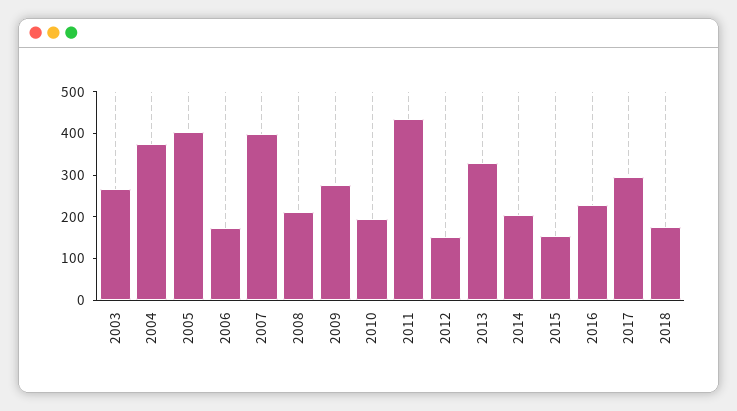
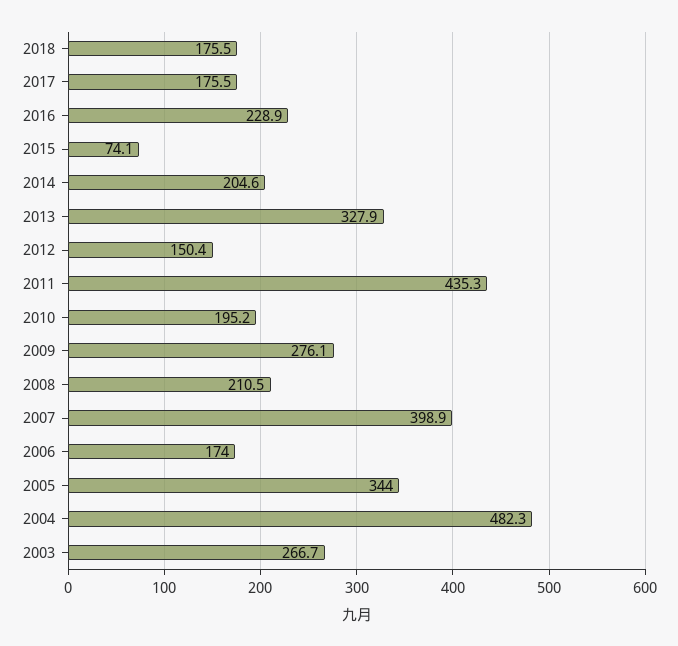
  {
    "2003": 266.7,
-   "2004": 380,
+   "2004": 482.3,
-   "2005": 400,
+   "2005": 344,
    "2006": 174,
    "2007": 398.9,
    "2008": 210.5,
    "2009": 276.1,
    "2010": 195.2,
    "2011": 435.3,
    "2012": 150.4,
    "2013": 327.9,
    "2014": 204.6,
-   "2015": 160,
+   "2015": 74.1,
    "2016": 228.9,
-   "2017": 300,
+   "2017": 175.5,
    "2018": 175.5
  }

